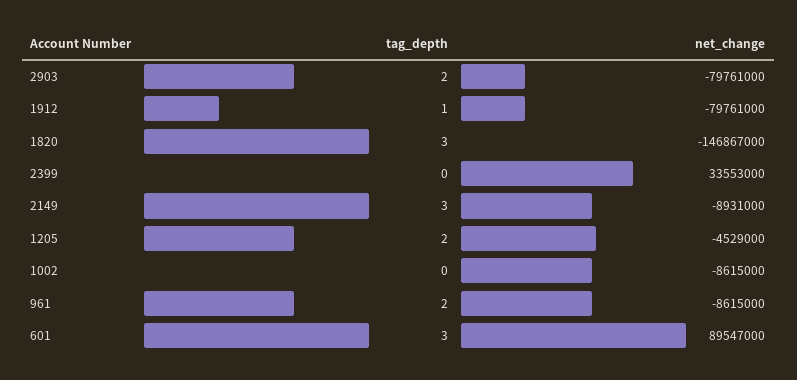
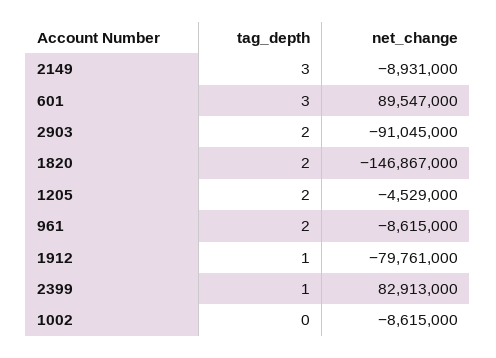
  {
    "tag_depth": {
      "2903": 2,
      "1912": 1,
-     "1820": 3,
+     "1820": 2,
-     "2399": 0,
+     "2399": 1,
      "2149": 3,
      "1205": 2,
      "1002": 0,
      "961": 2,
      "601": 3
    },
    "net_change": {
-     "2903": -79761000,
+     "2903": -91045000,
      "1912": -79761000,
      "1820": -146867000,
-     "2399": 33553000,
+     "2399": 82913000,
      "2149": -8931000,
      "1205": -4529000,
      "1002": -8615000,
      "961": -8615000,
      "601": 89547000
    }
  }

